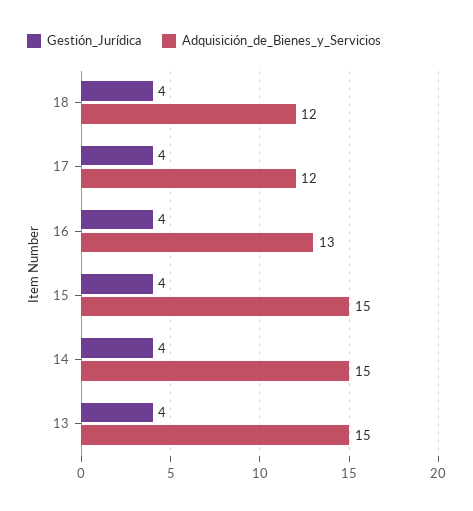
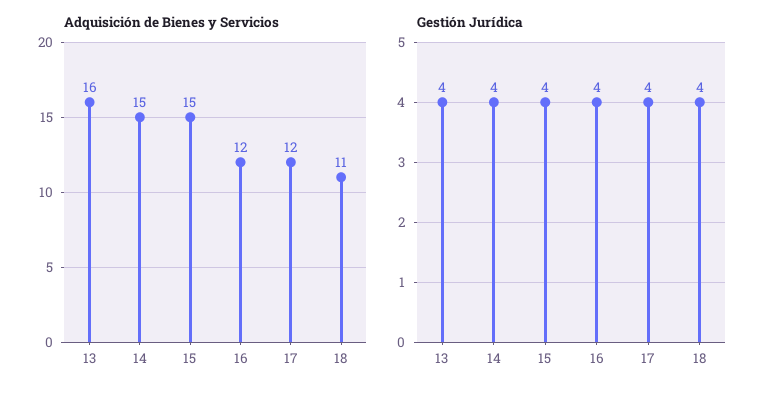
  {
    "Gestión_Jurídica": {
      "18": 4,
      "17": 4,
      "16": 4,
      "15": 4,
      "14": 4,
      "13": 4
    },
    "Adquisición_de_Bienes_y_Servicios": {
-     "18": 12,
+     "18": 11,
      "17": 12,
-     "16": 13,
+     "16": 12,
      "15": 15,
      "14": 15,
-     "13": 15
+     "13": 16
    }
  }

